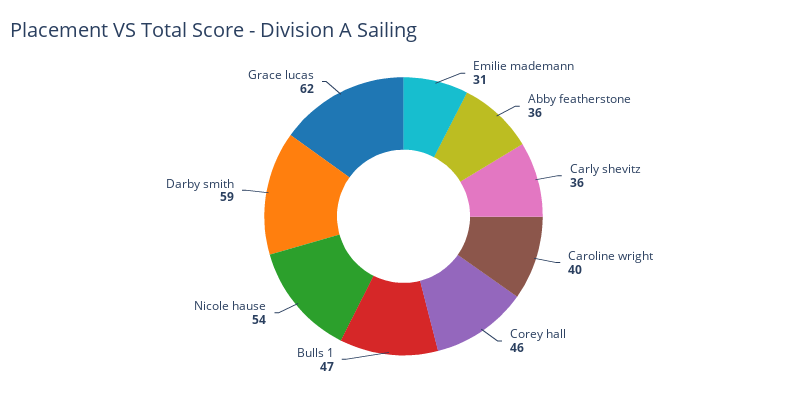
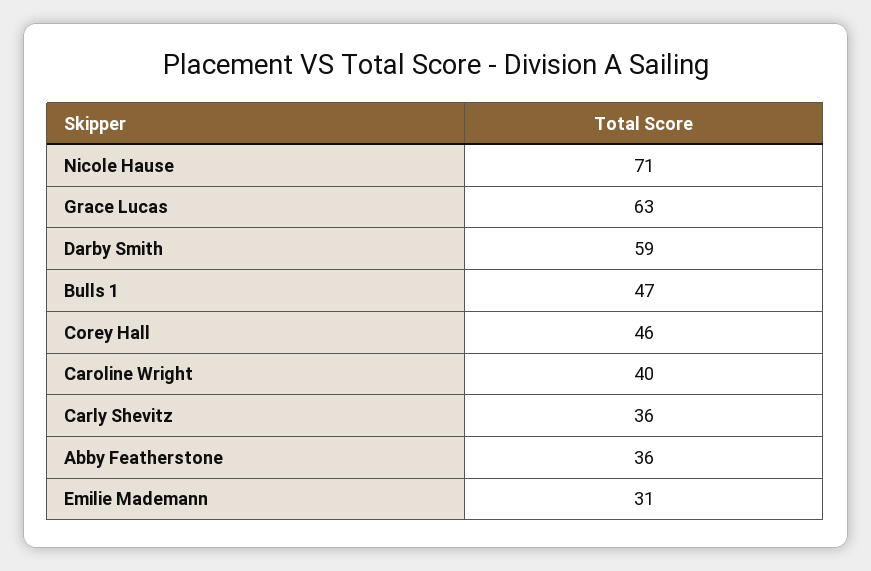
  {
    "Emilie mademann": 31,
    "Abby featherstone": 36,
    "Carly shevitz": 36,
    "Caroline wright": 40,
    "Corey hall": 46,
    "Bulls 1": 47,
-   "Nicole hause": 54,
+   "Nicole hause": 71,
    "Darby smith": 59,
-   "Grace lucas": 62
+   "Grace lucas": 63
  }

